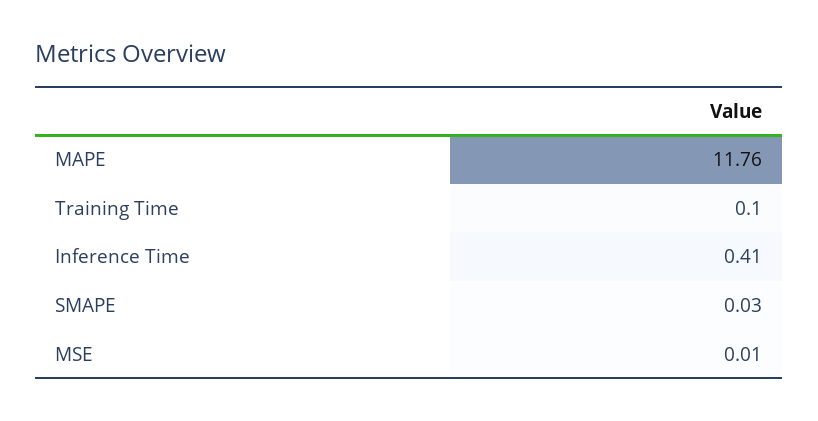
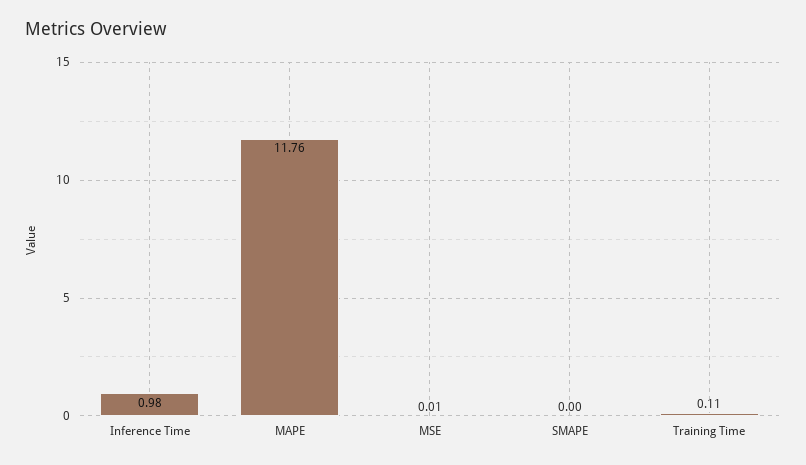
  {
    "MAPE": 11.76,
-   "Training Time": 0.1,
+   "Training Time": 0.11,
-   "Inference Time": 0.41,
+   "Inference Time": 0.98,
-   "SMAPE": 0.03,
+   "SMAPE": 0,
    "MSE": 0.01
  }

